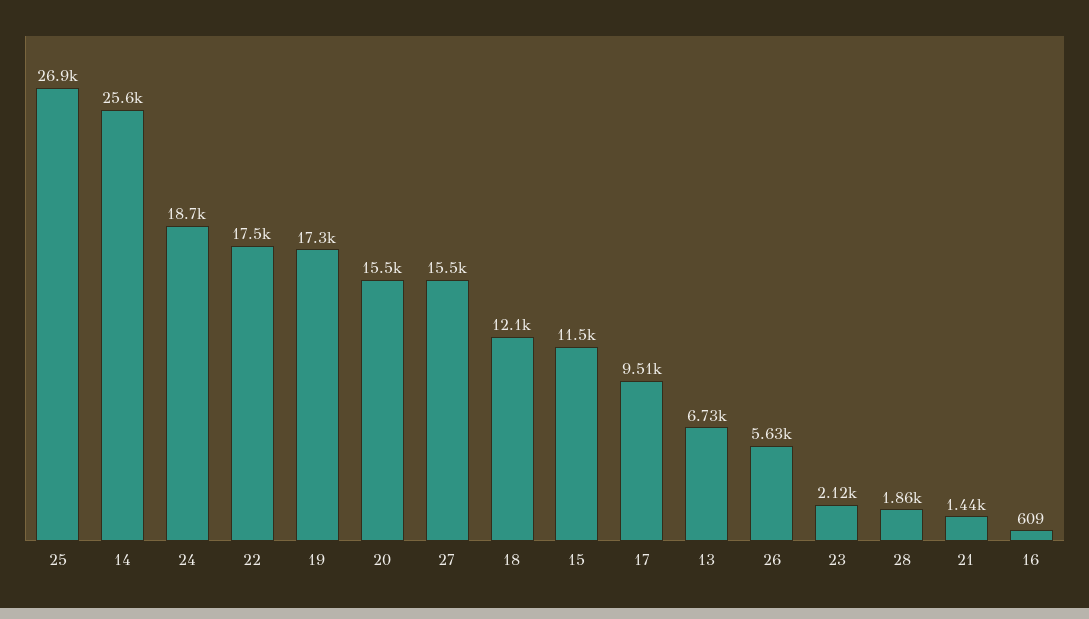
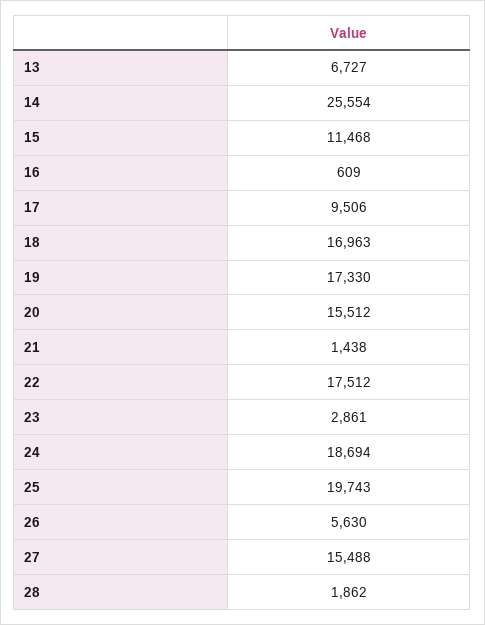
  {
-   "25": 26900,
+   "25": 19743,
    "14": 25554,
    "24": 18694,
    "22": 17512,
    "19": 17330,
    "20": 15512,
    "27": 15488,
-   "18": 12100,
+   "18": 16963,
    "15": 11468,
    "17": 9506,
    "13": 6727,
    "26": 5630,
-   "23": 2120,
+   "23": 2861,
    "28": 1862,
    "21": 1438,
    "16": 609
  }

